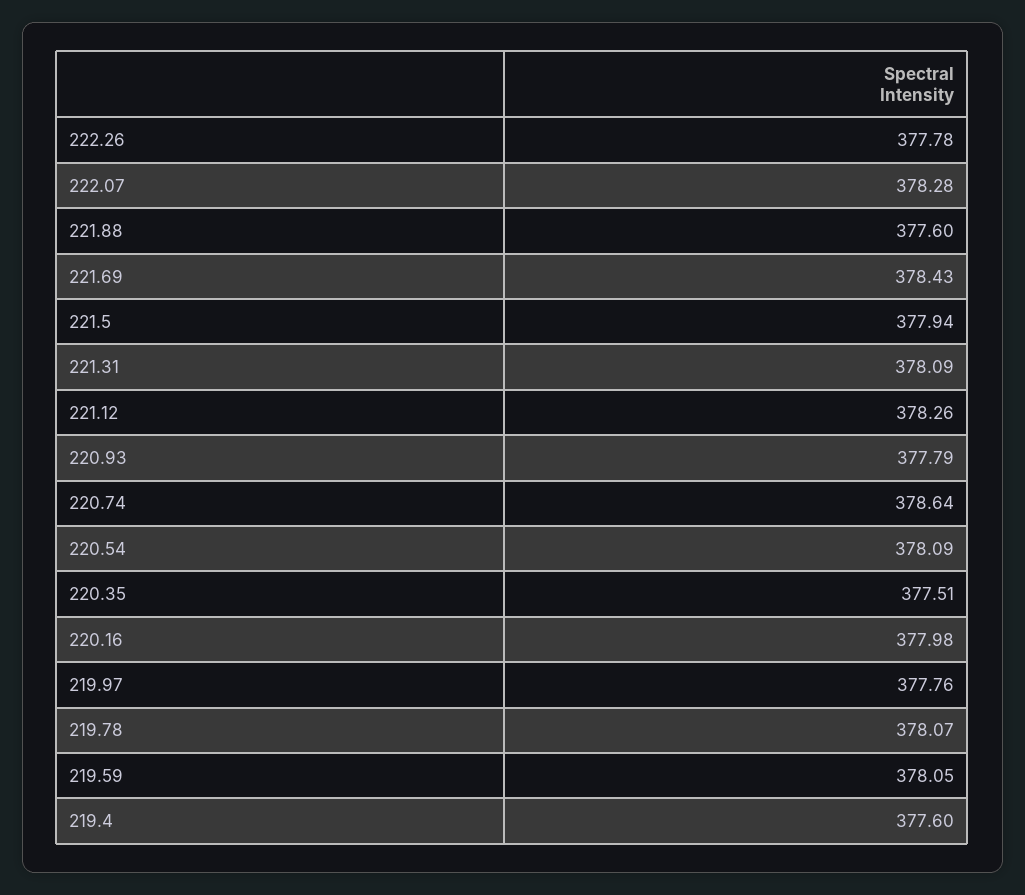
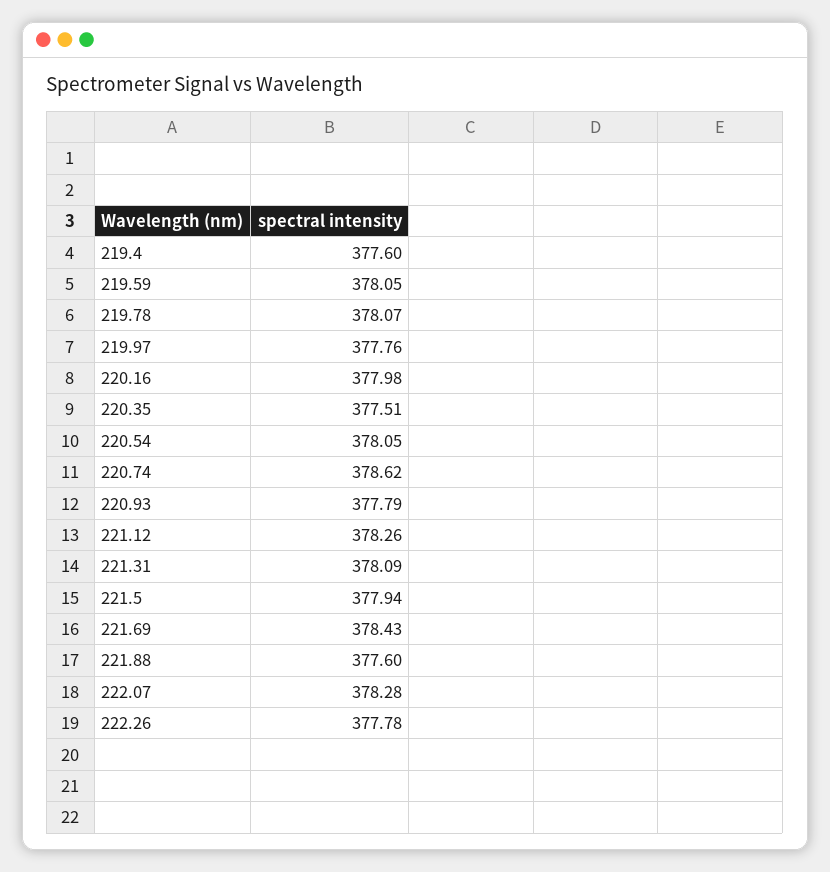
  {
    "222.26": 377.78,
    "222.07": 378.28,
    "221.88": 377.6,
    "221.69": 378.43,
    "221.5": 377.94,
    "221.31": 378.09,
    "221.12": 378.26,
    "220.93": 377.79,
-   "220.74": 378.64,
+   "220.74": 378.62,
-   "220.54": 378.09,
+   "220.54": 378.05,
    "220.35": 377.51,
    "220.16": 377.98,
    "219.97": 377.76,
    "219.78": 378.07,
    "219.59": 378.05,
    "219.4": 377.6
  }

